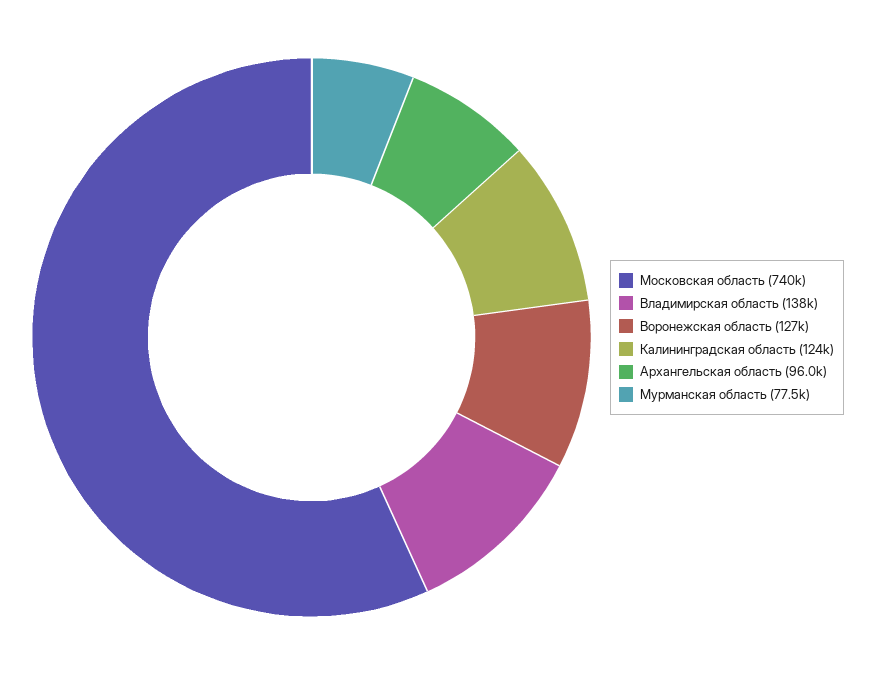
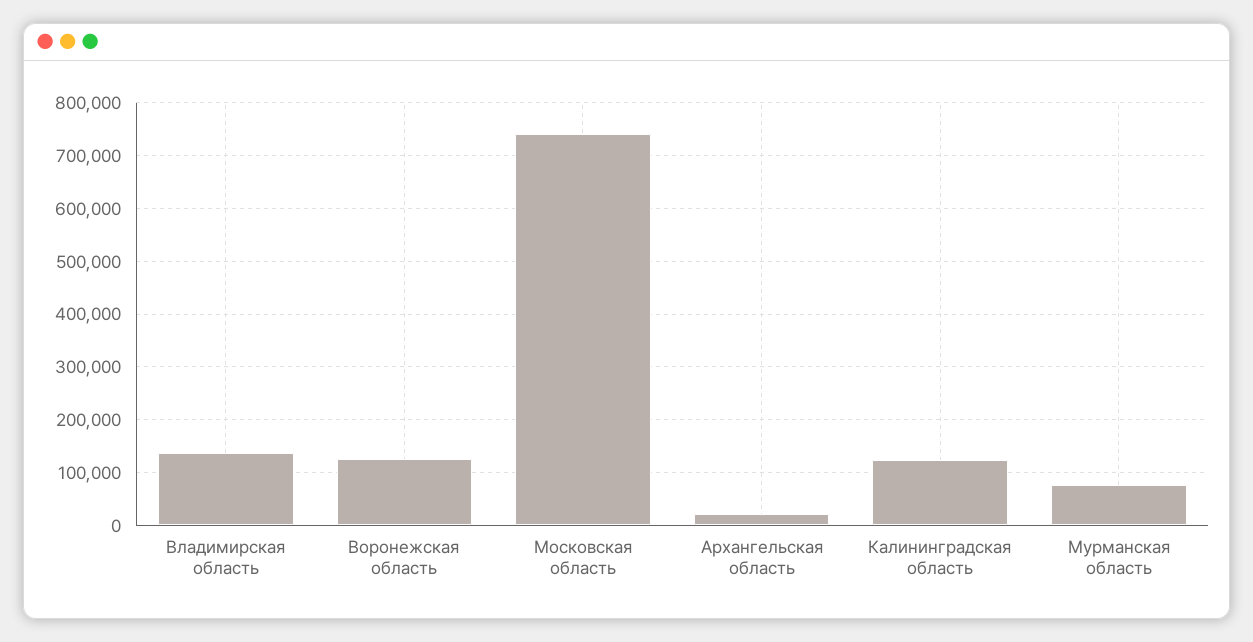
  {
    "Московская область": 740000,
    "Владимирская область": 138000,
    "Воронежская область": 127000,
    "Калининградская область": 124000,
-   "Архангельская область": 96000,
+   "Архангельская область": 20000,
    "Мурманская область": 77500
  }

